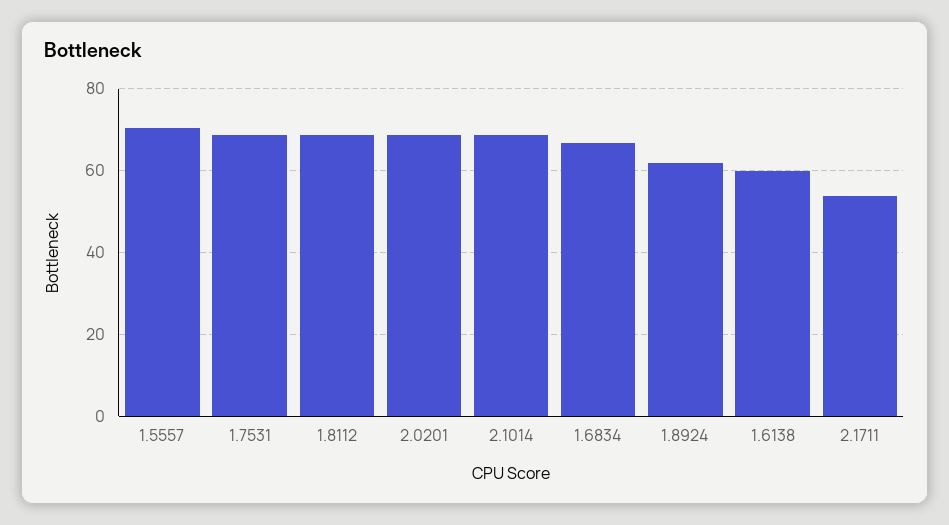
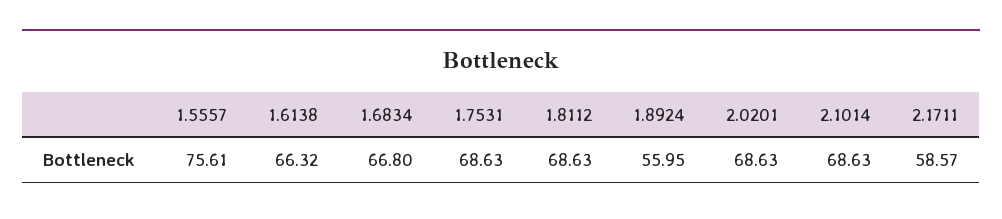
  {
-   "1.5557": 70,
+   "1.5557": 75.61,
    "1.7531": 68.63,
    "1.8112": 68.63,
    "2.0201": 68.63,
    "2.1014": 68.63,
    "1.6834": 66.8,
-   "1.8924": 62,
+   "1.8924": 55.95,
-   "1.6138": 60,
+   "1.6138": 66.32,
-   "2.1711": 54
+   "2.1711": 58.57
  }

